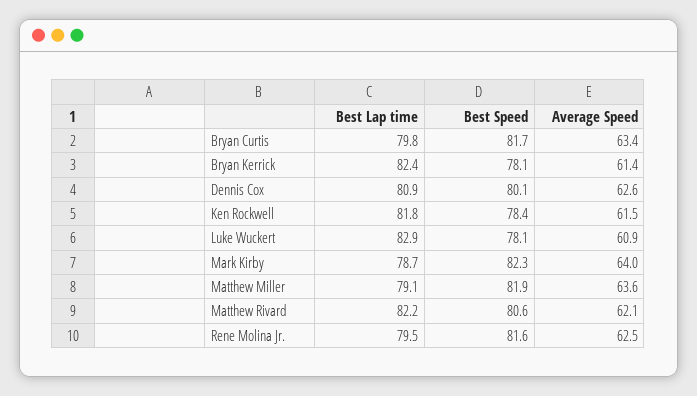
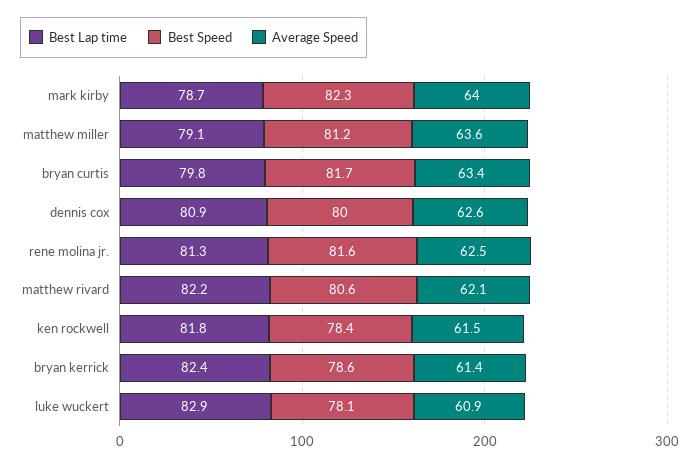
  {
    "Best Lap time": {
      "Bryan Curtis": 79.8,
      "Bryan Kerrick": 82.4,
      "Dennis Cox": 80.9,
      "Ken Rockwell": 81.8,
      "Luke Wuckert": 82.9,
      "Mark Kirby": 78.7,
      "Matthew Miller": 79.1,
      "Matthew Rivard": 82.2,
-     "Rene Molina Jr.": 79.5
+     "Rene Molina Jr.": 81.3
    },
    "Best Speed": {
      "Bryan Curtis": 81.7,
-     "Bryan Kerrick": 78.1,
+     "Bryan Kerrick": 78.6,
-     "Dennis Cox": 80.1,
+     "Dennis Cox": 80,
      "Ken Rockwell": 78.4,
      "Luke Wuckert": 78.1,
      "Mark Kirby": 82.3,
-     "Matthew Miller": 81.9,
+     "Matthew Miller": 81.2,
      "Matthew Rivard": 80.6,
      "Rene Molina Jr.": 81.6
    },
    "Average Speed": {
      "Bryan Curtis": 63.4,
      "Bryan Kerrick": 61.4,
      "Dennis Cox": 62.6,
      "Ken Rockwell": 61.5,
      "Luke Wuckert": 60.9,
      "Mark Kirby": 64,
      "Matthew Miller": 63.6,
      "Matthew Rivard": 62.1,
      "Rene Molina Jr.": 62.5
    }
  }

